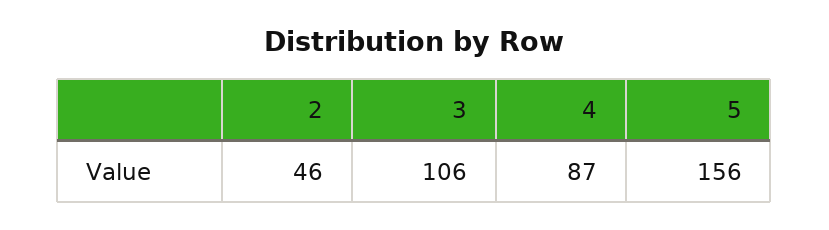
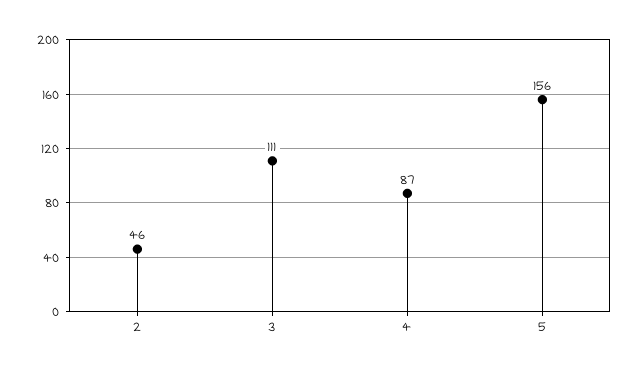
  {
    "2": 46,
-   "3": 106,
+   "3": 111,
    "4": 87,
    "5": 156
  }

